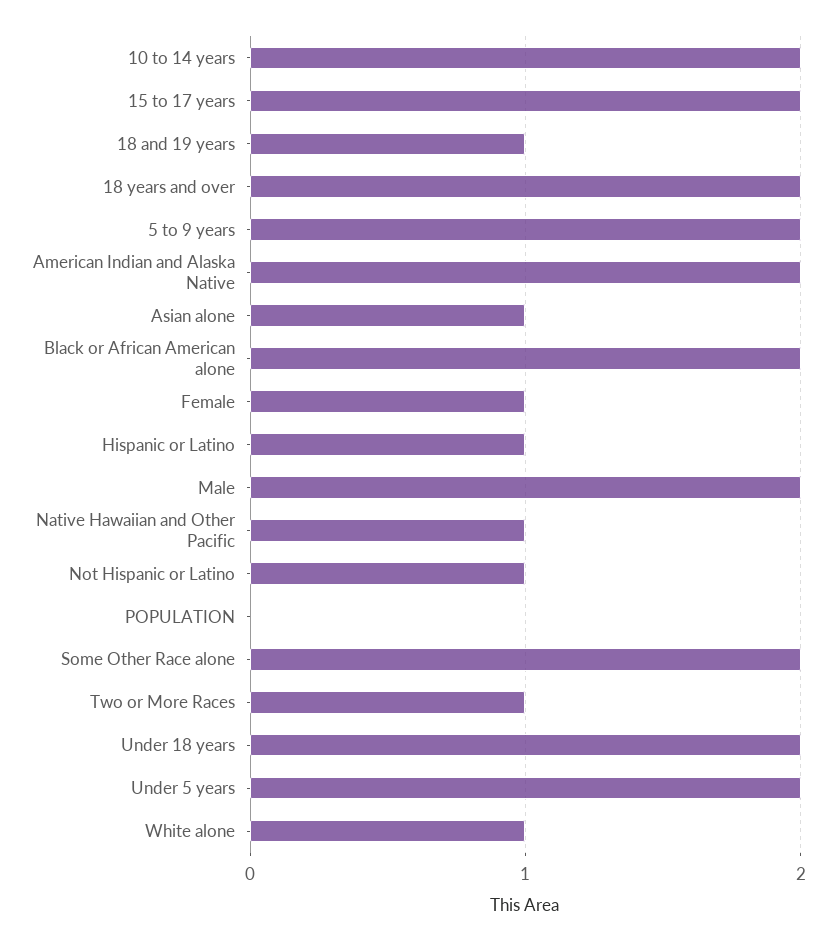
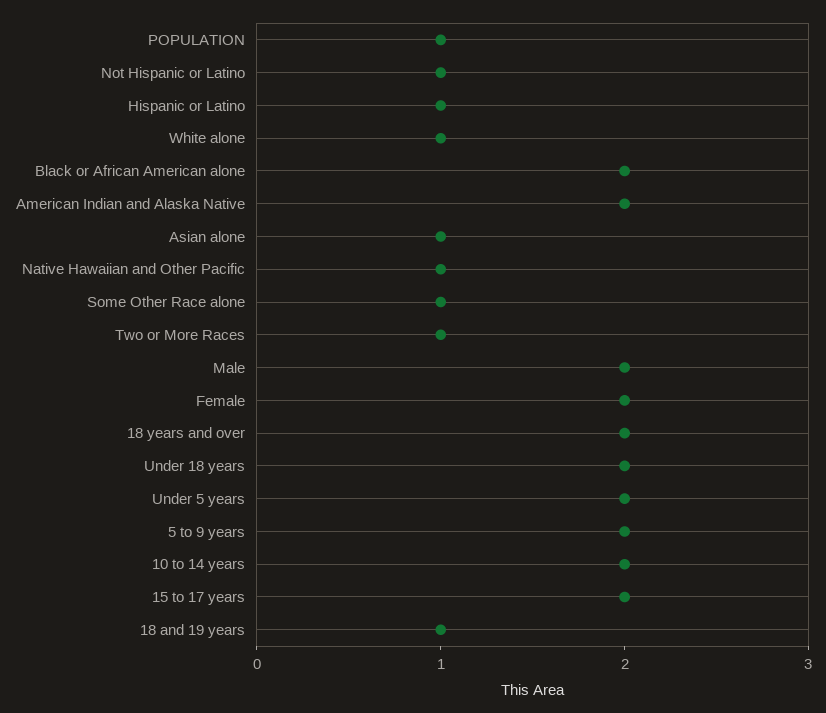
  {
    "10 to 14 years": 2,
    "15 to 17 years": 2,
    "18 and 19 years": 1,
    "18 years and over": 2,
    "5 to 9 years": 2,
    "American Indian and Alaska Native": 2,
    "Asian alone": 1,
    "Black or African American alone": 2,
-   "Female": 1,
+   "Female": 2,
    "Hispanic or Latino": 1,
    "Male": 2,
    "Native Hawaiian and Other Pacific": 1,
    "Not Hispanic or Latino": 1,
-   "POPULATION": 0,
+   "POPULATION": 1,
-   "Some Other Race alone": 2,
+   "Some Other Race alone": 1,
    "Two or More Races": 1,
    "Under 18 years": 2,
    "Under 5 years": 2,
    "White alone": 1
  }

